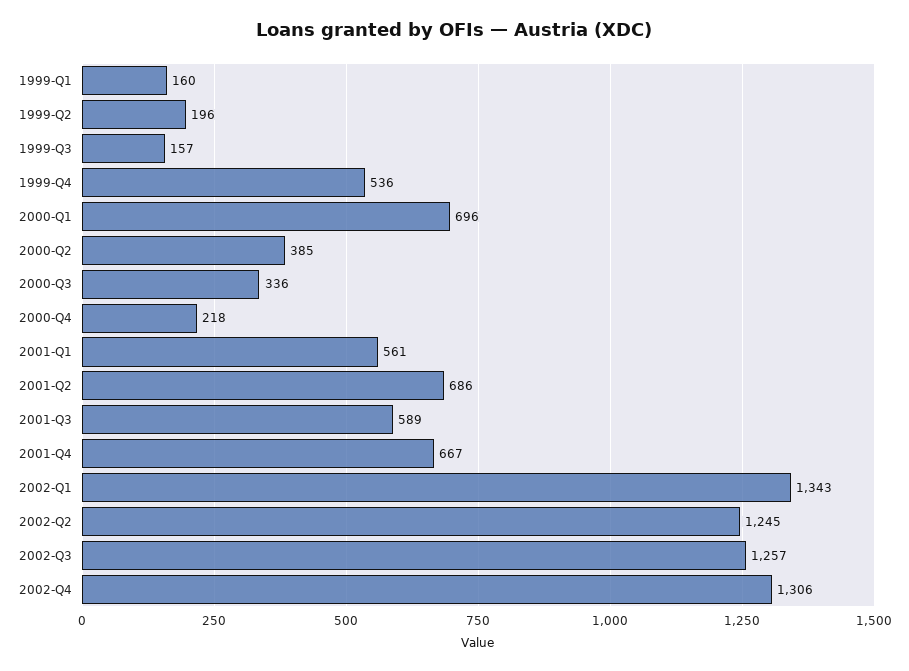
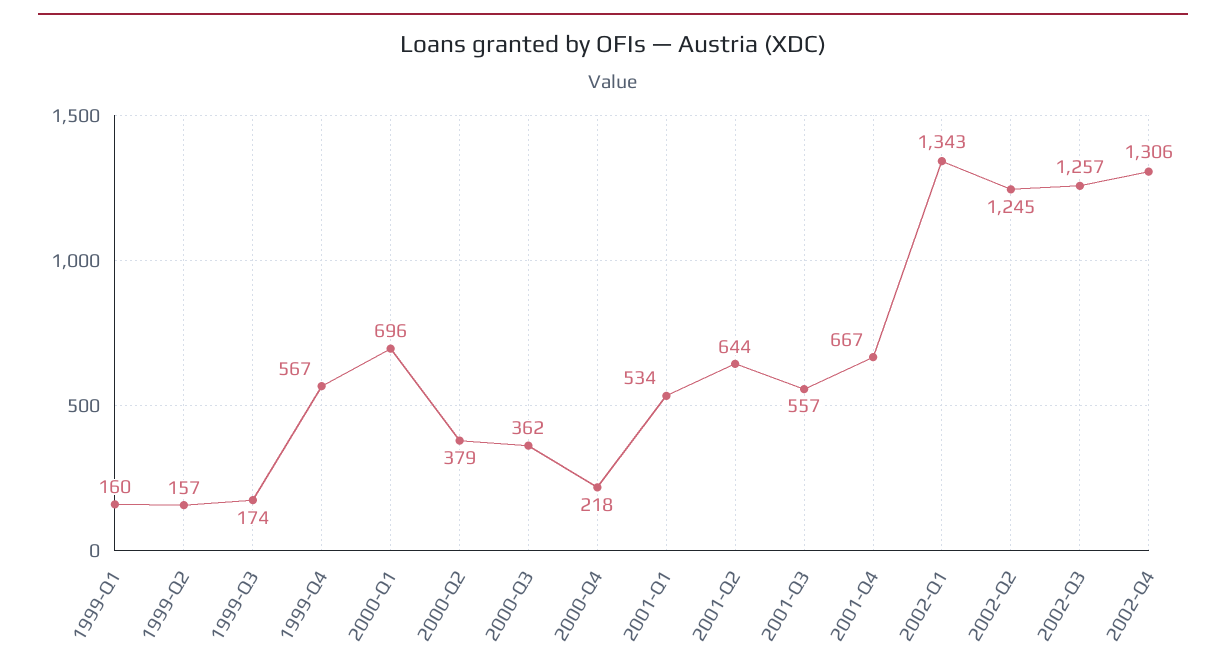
  {
    "1999-Q1": 160,
-   "1999-Q2": 196,
+   "1999-Q2": 157,
-   "1999-Q3": 157,
+   "1999-Q3": 174,
-   "1999-Q4": 536,
+   "1999-Q4": 567,
    "2000-Q1": 696,
-   "2000-Q2": 385,
+   "2000-Q2": 379,
-   "2000-Q3": 336,
+   "2000-Q3": 362,
    "2000-Q4": 218,
-   "2001-Q1": 561,
+   "2001-Q1": 534,
-   "2001-Q2": 686,
+   "2001-Q2": 644,
-   "2001-Q3": 589,
+   "2001-Q3": 557,
    "2001-Q4": 667,
    "2002-Q1": 1343,
    "2002-Q2": 1245,
    "2002-Q3": 1257,
    "2002-Q4": 1306
  }

